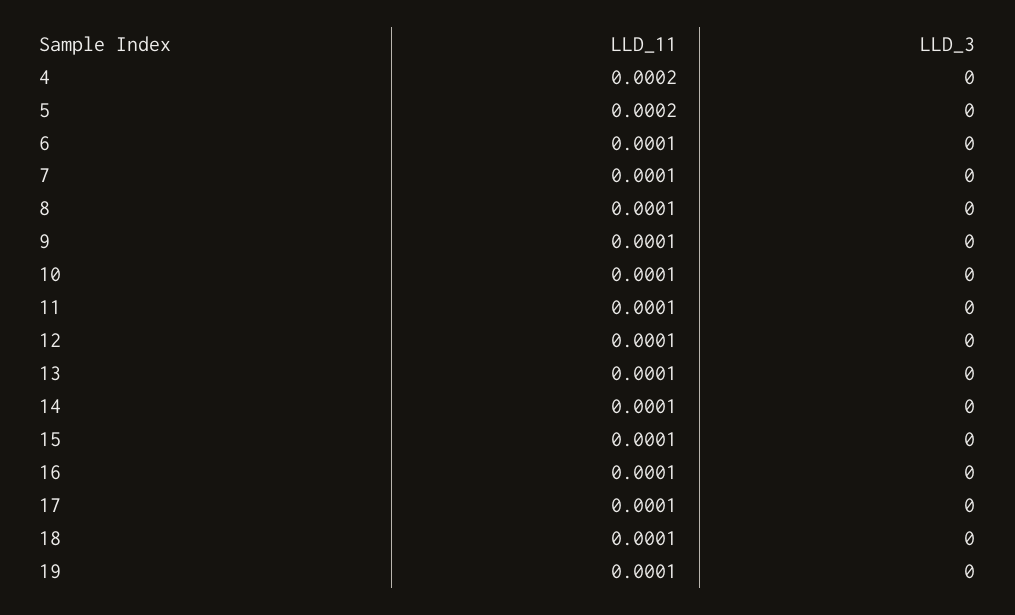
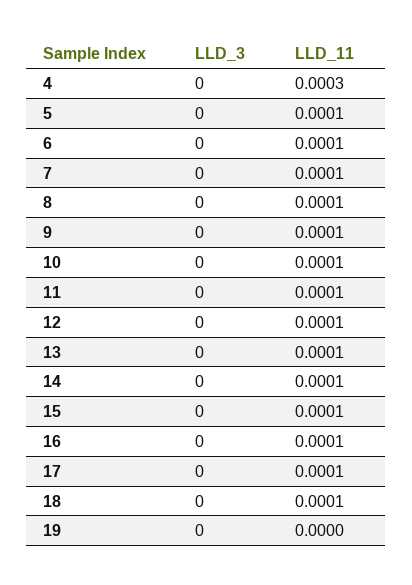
  {
    "LLD_11": {
-     "4": 0.0002,
+     "4": 0.0003,
-     "5": 0.0002,
+     "5": 0.0001,
      "6": 0.0001,
      "7": 0.0001,
      "8": 0.0001,
      "9": 0.0001,
      "10": 0.0001,
      "11": 0.0001,
      "12": 0.0001,
      "13": 0.0001,
      "14": 0.0001,
      "15": 0.0001,
      "16": 0.0001,
      "17": 0.0001,
      "18": 0.0001,
-     "19": 0.0001
+     "19": 0
    },
    "LLD_3": {
      "4": 0,
      "5": 0,
      "6": 0,
      "7": 0,
      "8": 0,
      "9": 0,
      "10": 0,
      "11": 0,
      "12": 0,
      "13": 0,
      "14": 0,
      "15": 0,
      "16": 0,
      "17": 0,
      "18": 0,
      "19": 0
    }
  }

